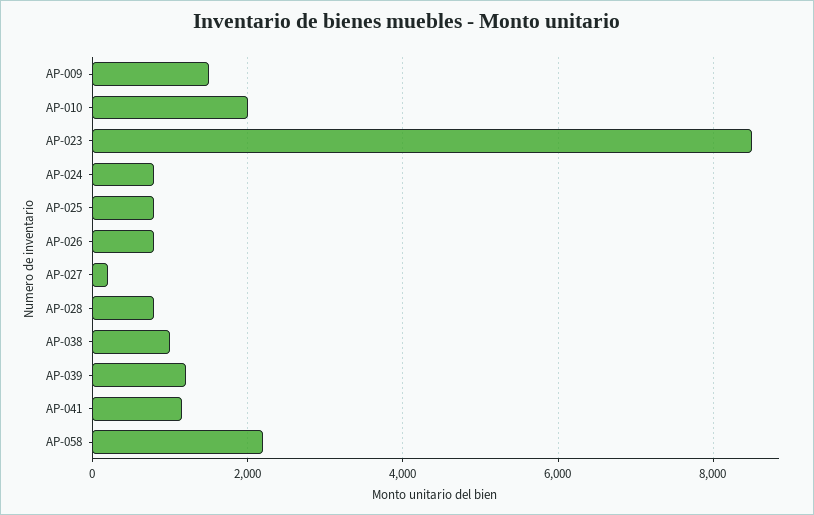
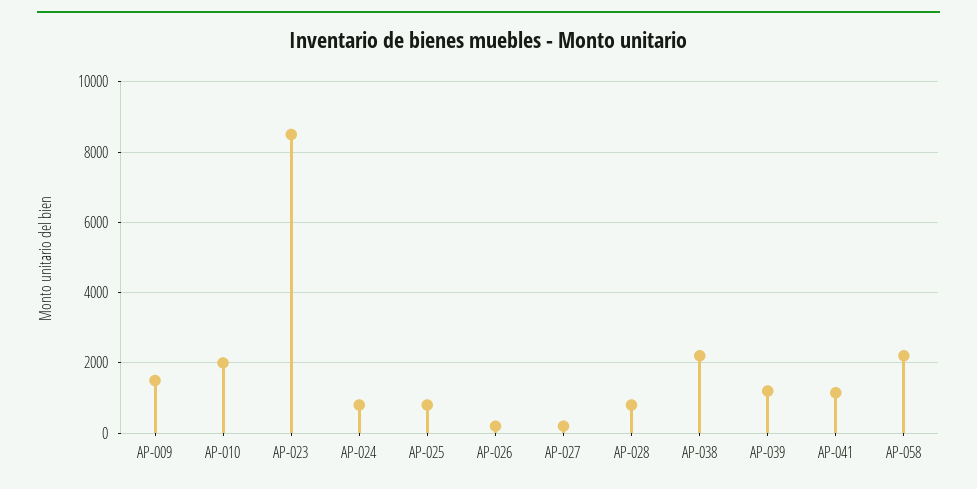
  {
    "AP-009": 1600,
    "AP-010": 2000,
    "AP-023": 8600,
    "AP-024": 800,
    "AP-025": 800,
-   "AP-026": 800,
+   "AP-026": 200,
    "AP-027": 200,
    "AP-028": 800,
-   "AP-038": 1000,
+   "AP-038": 2200,
    "AP-039": 1200,
    "AP-041": 1200,
    "AP-058": 2200
  }

